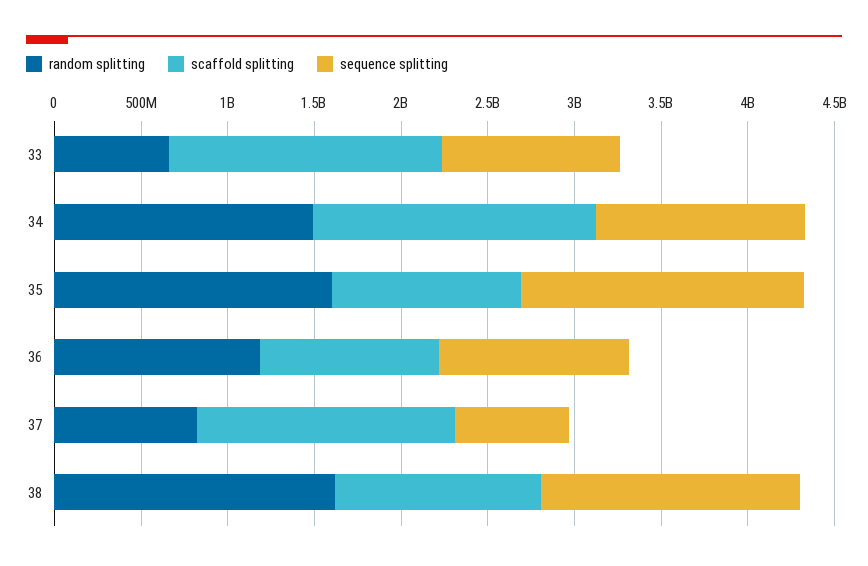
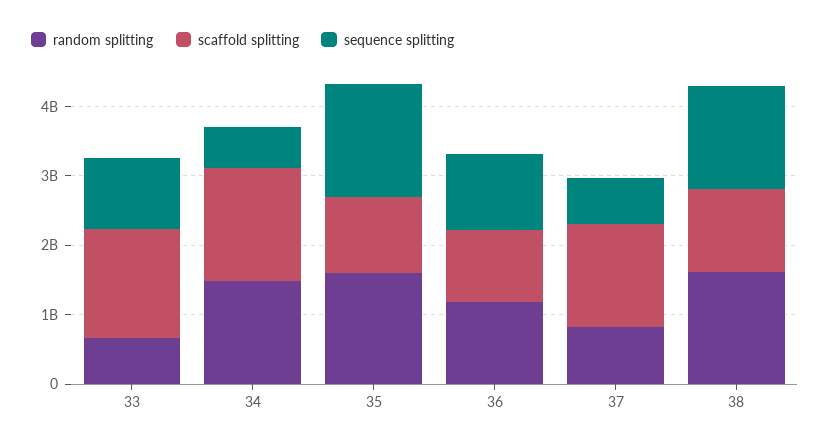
  {
    "random splitting": {
      "33": 700000000,
      "34": 1500000000,
      "35": 1600000000,
      "36": 1200000000,
      "37": 800000000,
      "38": 1600000000
    },
    "scaffold splitting": {
      "33": 1600000000,
      "34": 1600000000,
      "35": 1100000000,
      "36": 1000000000,
      "37": 1500000000,
      "38": 1200000000
    },
    "sequence splitting": {
      "33": 1000000000,
-     "34": 1200000000,
+     "34": 600000000,
      "35": 1600000000,
      "36": 1100000000,
      "37": 700000000,
      "38": 1500000000
    }
  }

